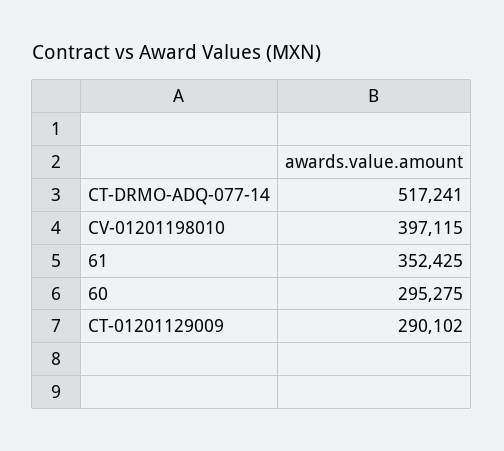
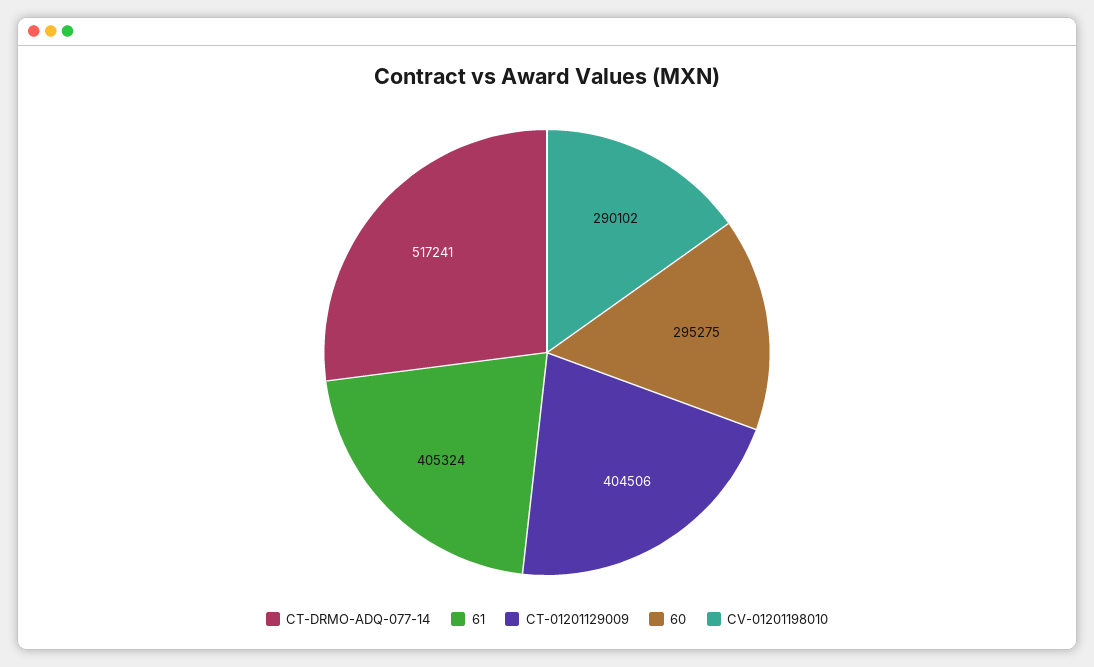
  {
    "CT-DRMO-ADQ-077-14": 517241,
-   "CV-01201198010": 397115,
+   "CV-01201198010": 290102,
-   "61": 352425,
+   "61": 405324,
    "60": 295275,
-   "CT-01201129009": 290102
+   "CT-01201129009": 404506
  }

